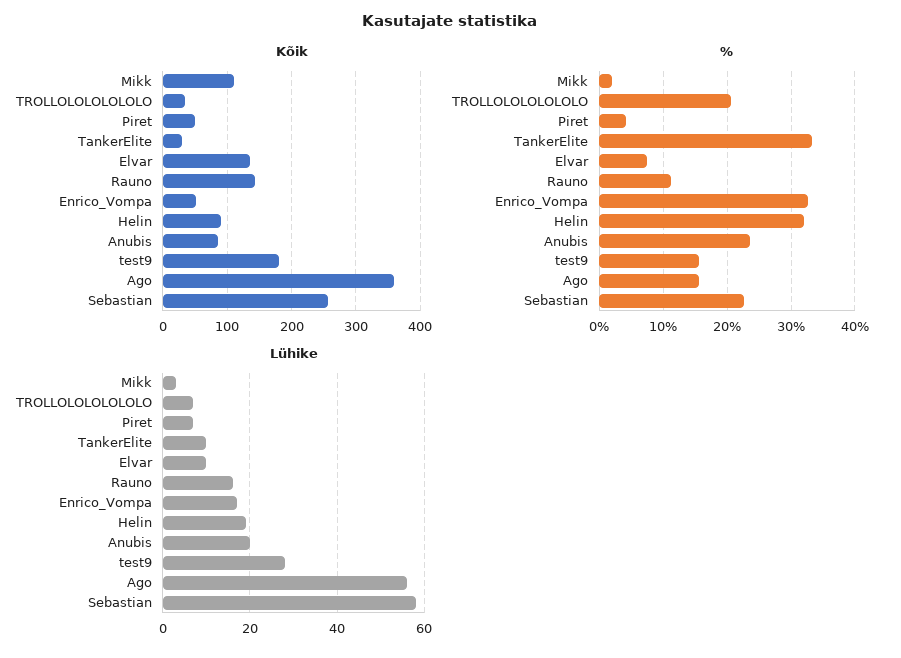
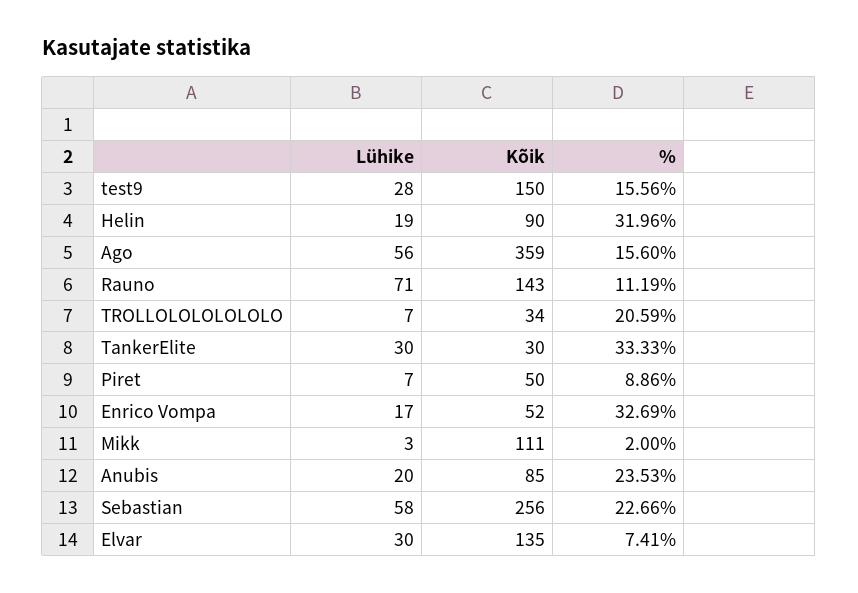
  {
    "Kõik": {
      "Mikk": 111,
      "TROLLOLOLOLOLOLO": 34,
      "Piret": 50,
      "TankerElite": 30,
      "Elvar": 135,
      "Rauno": 143,
      "Enrico_Vompa": 52,
      "Helin": 90,
      "Anubis": 85,
-     "test9": 180,
+     "test9": 150,
      "Ago": 359,
      "Sebastian": 256
    },
    "%": {
      "Mikk": 2,
      "TROLLOLOLOLOLOLO": 20.59,
-     "Piret": 4,
+     "Piret": 8.86,
      "TankerElite": 33.33,
      "Elvar": 7.41,
      "Rauno": 11.19,
      "Enrico_Vompa": 32.69,
      "Helin": 31.96,
      "Anubis": 23.53,
      "test9": 15.56,
      "Ago": 15.6,
      "Sebastian": 22.66
    },
    "Lühike": {
      "Mikk": 3,
      "TROLLOLOLOLOLOLO": 7,
      "Piret": 7,
-     "TankerElite": 10,
+     "TankerElite": 30,
-     "Elvar": 10,
+     "Elvar": 30,
-     "Rauno": 15,
+     "Rauno": 71,
      "Enrico_Vompa": 17,
      "Helin": 19,
      "Anubis": 20,
      "test9": 28,
      "Ago": 56,
      "Sebastian": 58
    }
  }

